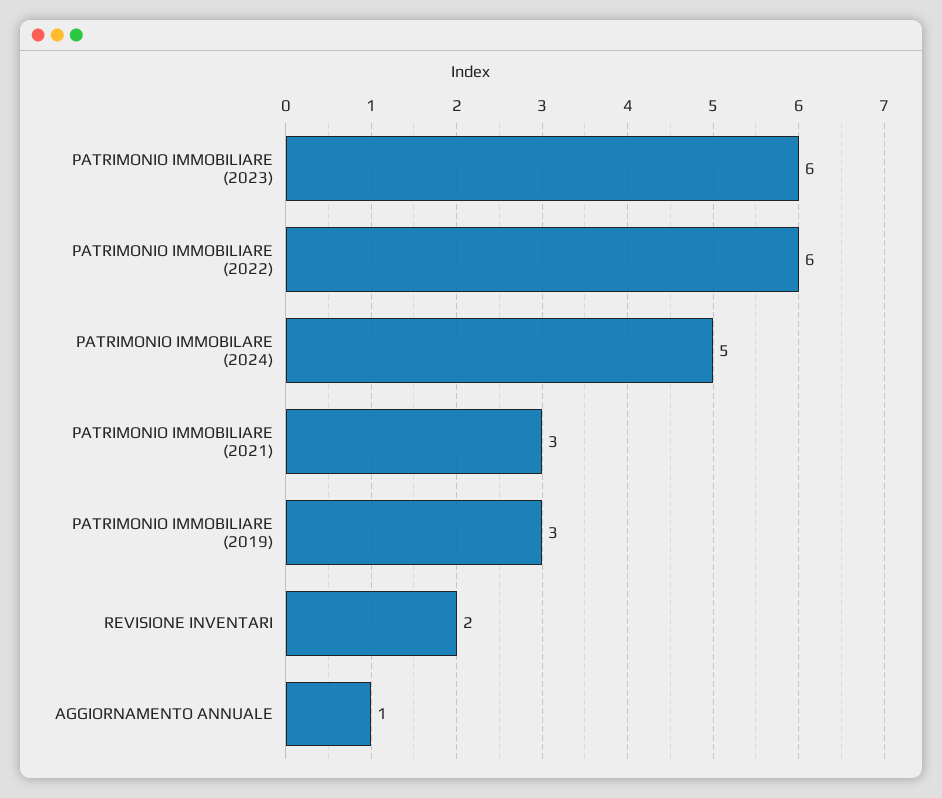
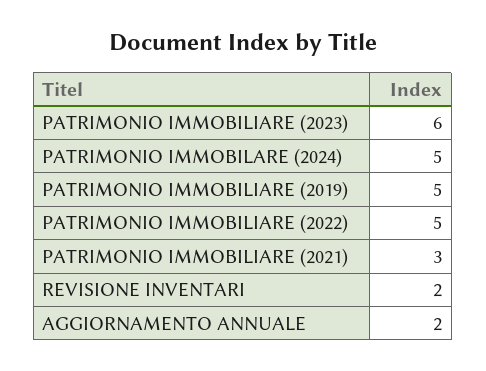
  {
    "PATRIMONIO IMMOBILIARE (2023)": 6,
-   "PATRIMONIO IMMOBILIARE (2022)": 6,
+   "PATRIMONIO IMMOBILIARE (2022)": 5,
    "PATRIMONIO IMMOBILARE (2024)": 5,
    "PATRIMONIO IMMOBILIARE (2021)": 3,
-   "PATRIMONIO IMMOBILIARE (2019)": 3,
+   "PATRIMONIO IMMOBILIARE (2019)": 5,
    "REVISIONE INVENTARI": 2,
-   "AGGIORNAMENTO ANNUALE": 1
+   "AGGIORNAMENTO ANNUALE": 2
  }

